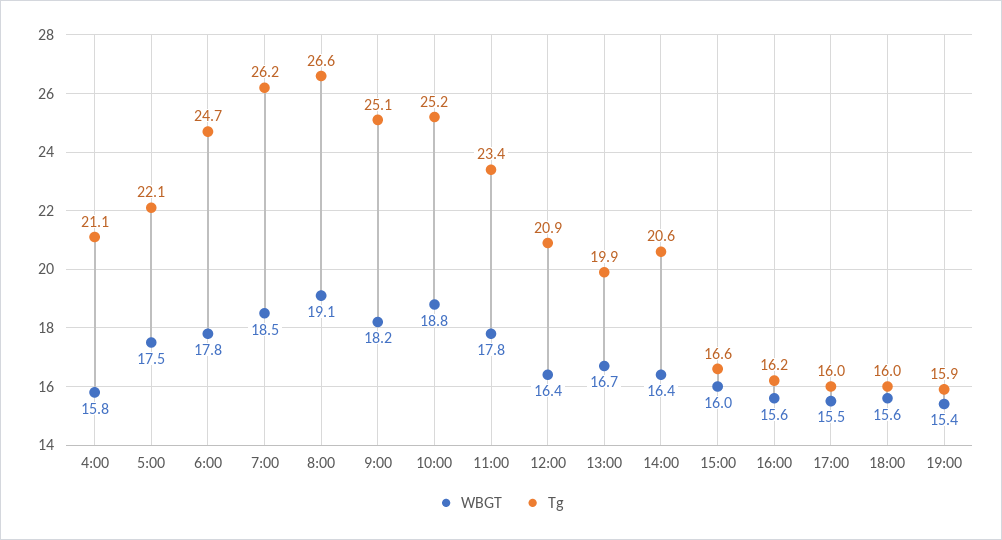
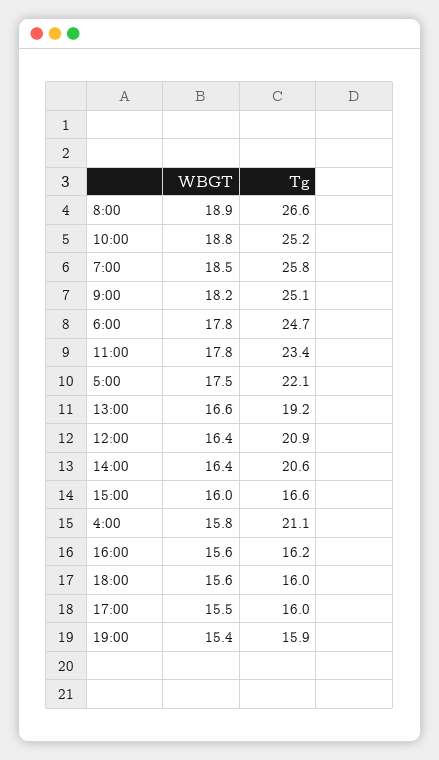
  {
    "WBGT": {
      "4:00": 15.8,
      "5:00": 17.5,
      "6:00": 17.8,
      "7:00": 18.5,
-     "8:00": 19.1,
+     "8:00": 18.9,
      "9:00": 18.2,
      "10:00": 18.8,
      "11:00": 17.8,
      "12:00": 16.4,
-     "13:00": 16.7,
+     "13:00": 16.6,
      "14:00": 16.4,
      "15:00": 16,
      "16:00": 15.6,
      "17:00": 15.5,
      "18:00": 15.6,
      "19:00": 15.4
    },
    "Tg": {
      "4:00": 21.1,
      "5:00": 22.1,
      "6:00": 24.7,
-     "7:00": 26.2,
+     "7:00": 25.8,
      "8:00": 26.6,
      "9:00": 25.1,
      "10:00": 25.2,
      "11:00": 23.4,
      "12:00": 20.9,
-     "13:00": 19.9,
+     "13:00": 19.2,
      "14:00": 20.6,
      "15:00": 16.6,
      "16:00": 16.2,
      "17:00": 16,
      "18:00": 16,
      "19:00": 15.9
    }
  }

